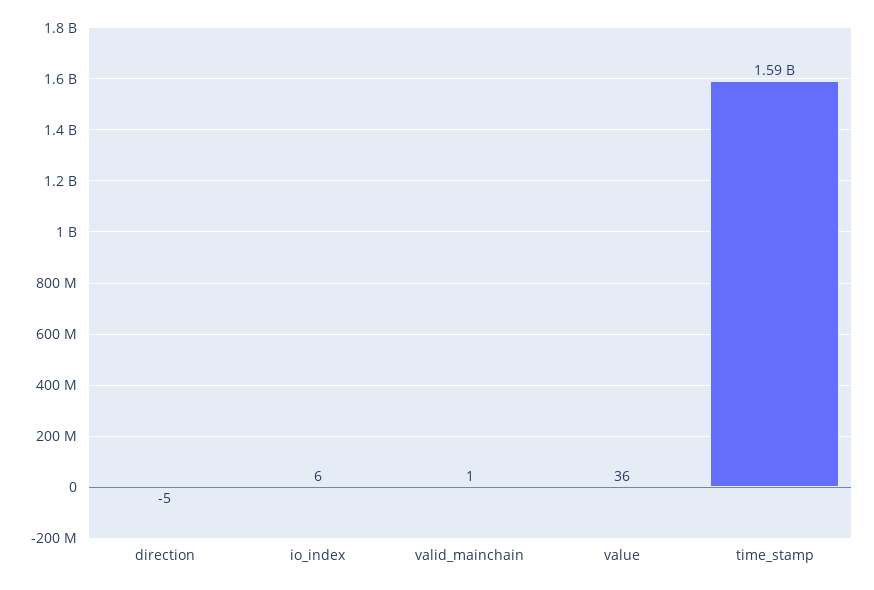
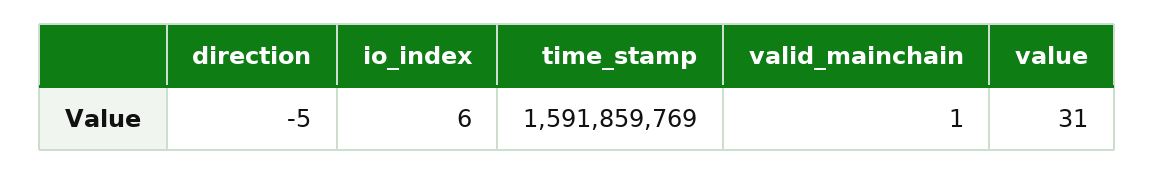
  {
    "direction": -5,
    "io_index": 6,
    "valid_mainchain": 1,
-   "value": 36,
+   "value": 31,
    "time_stamp": 1591859769
  }

